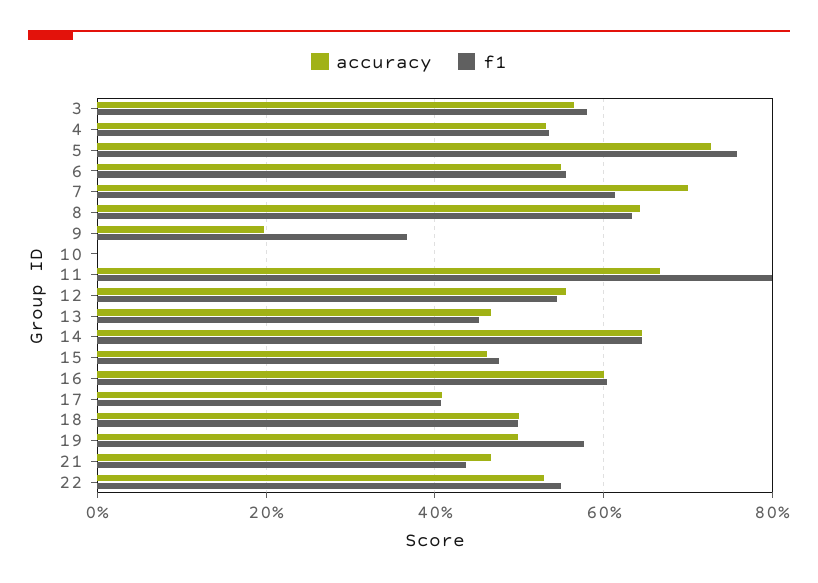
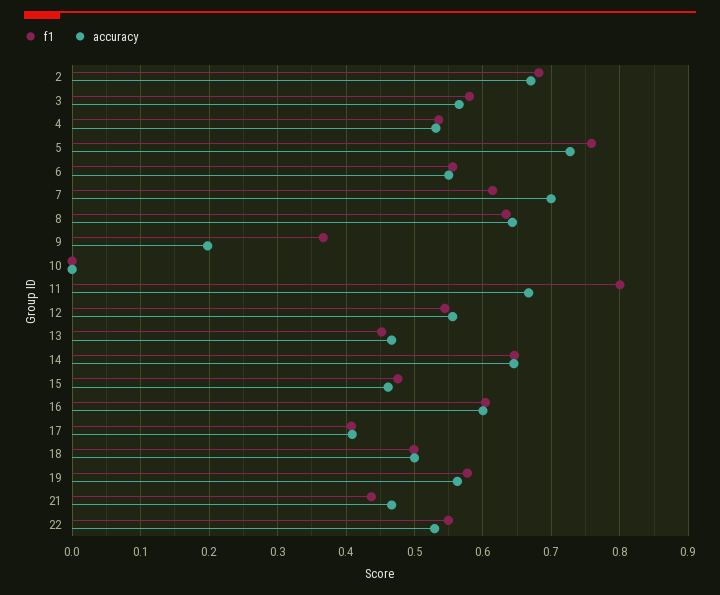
  {
    "accuracy": {
      "3": 0.57,
      "4": 0.53,
      "5": 0.73,
      "6": 0.55,
      "7": 0.7,
      "8": 0.64,
      "9": 0.2,
      "10": 0,
      "11": 0.67,
      "12": 0.56,
      "13": 0.47,
      "14": 0.65,
      "15": 0.46,
      "16": 0.6,
      "17": 0.41,
      "18": 0.5,
-     "19": 0.5,
+     "19": 0.56,
      "21": 0.47,
-     "22": 0.53
+     "22": 0.53,
+     "2": 0.67
    },
    "f1": {
      "3": 0.58,
      "4": 0.54,
      "5": 0.76,
      "6": 0.56,
      "7": 0.61,
      "8": 0.63,
      "9": 0.37,
      "10": 0,
      "11": 0.8,
      "12": 0.54,
      "13": 0.45,
      "14": 0.65,
      "15": 0.48,
      "16": 0.6,
      "17": 0.41,
      "18": 0.5,
      "19": 0.58,
      "21": 0.44,
-     "22": 0.55
+     "22": 0.55,
+     "2": 0.68
    }
  }

